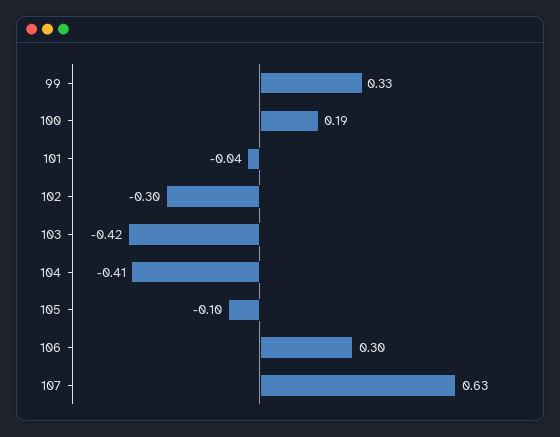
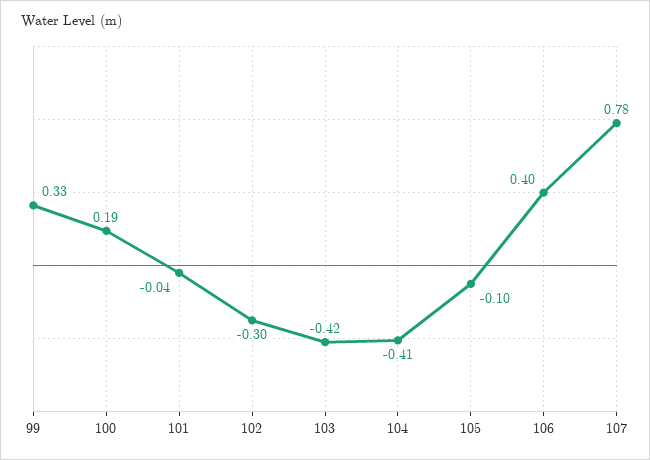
  {
    "99": 0.33,
    "100": 0.19,
    "101": -0.04,
    "102": -0.3,
    "103": -0.42,
    "104": -0.41,
    "105": -0.1,
-   "106": 0.3,
+   "106": 0.4,
-   "107": 0.63
+   "107": 0.78
  }

